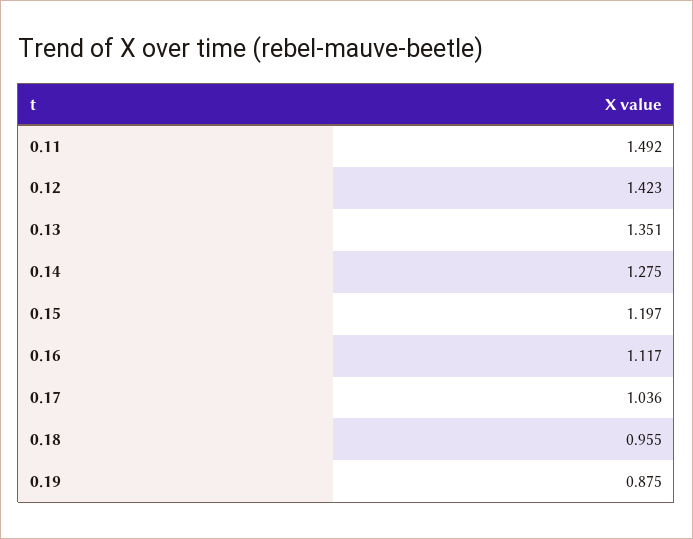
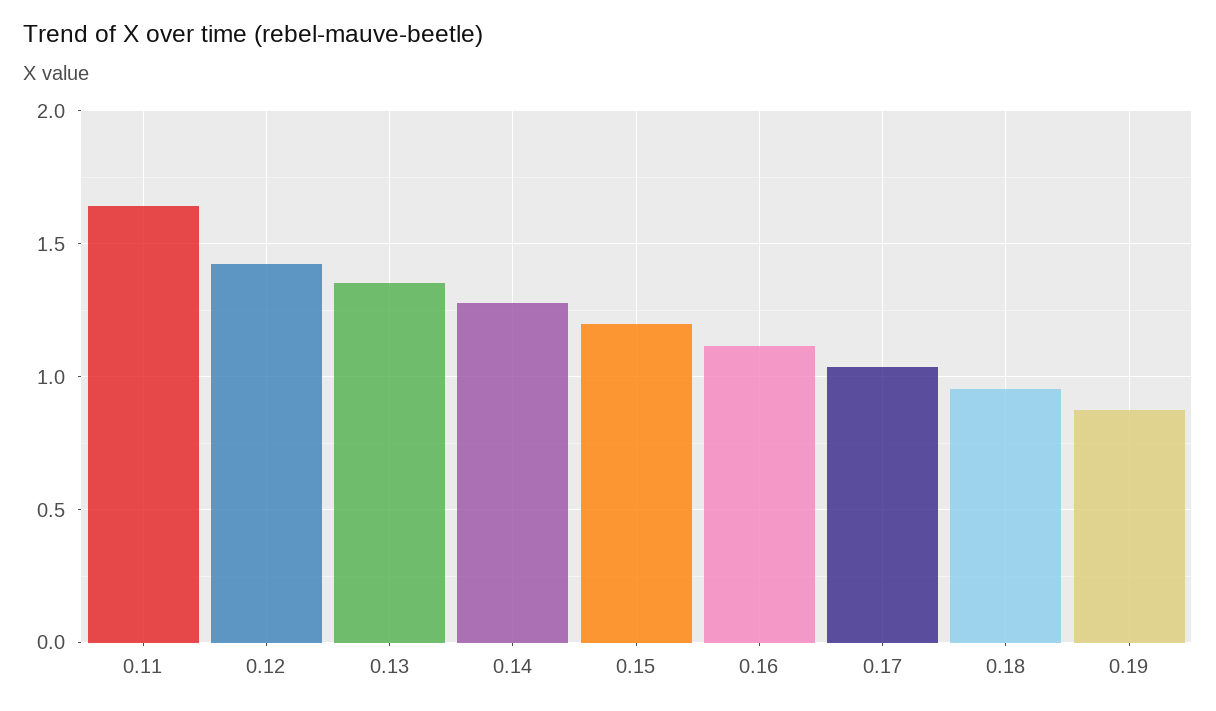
  {
-   "0.11": 1.492,
+   "0.11": 1.65,
    "0.12": 1.423,
    "0.13": 1.351,
    "0.14": 1.275,
    "0.15": 1.197,
    "0.16": 1.117,
    "0.17": 1.036,
    "0.18": 0.955,
    "0.19": 0.875
  }

